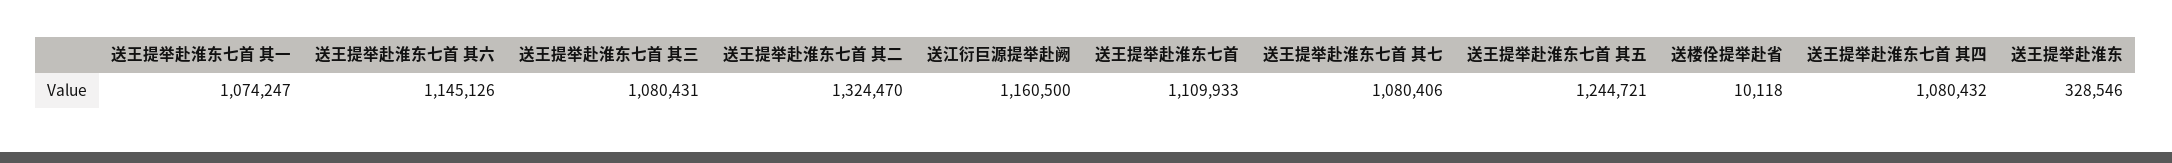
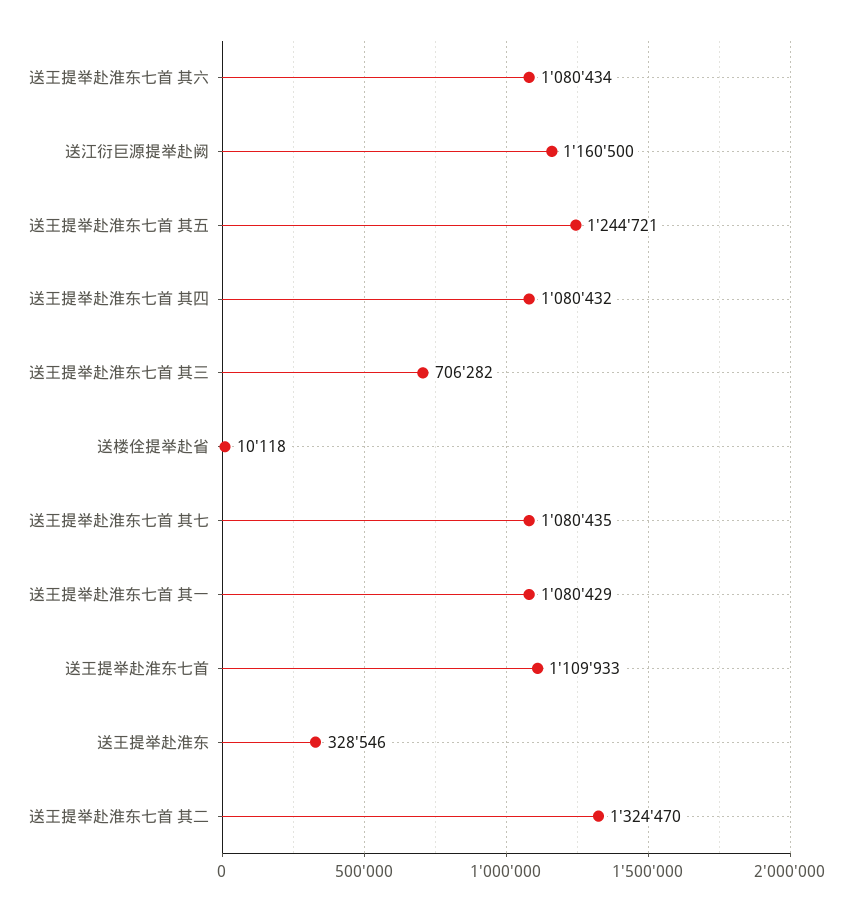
  {
-   "送王提举赴淮东七首 其一": 1074247,
+   "送王提举赴淮东七首 其一": 1080429,
-   "送王提举赴淮东七首 其六": 1145126,
+   "送王提举赴淮东七首 其六": 1080434,
-   "送王提举赴淮东七首 其三": 1080431,
+   "送王提举赴淮东七首 其三": 706282,
    "送王提举赴淮东七首 其二": 1324470,
    "送江衍巨源提举赴阙": 1160500,
    "送王提举赴淮东七首": 1109933,
-   "送王提举赴淮东七首 其七": 1080406,
+   "送王提举赴淮东七首 其七": 1080435,
    "送王提举赴淮东七首 其五": 1244721,
    "送楼佺提举赴省": 10118,
    "送王提举赴淮东七首 其四": 1080432,
    "送王提举赴淮东": 328546
  }

